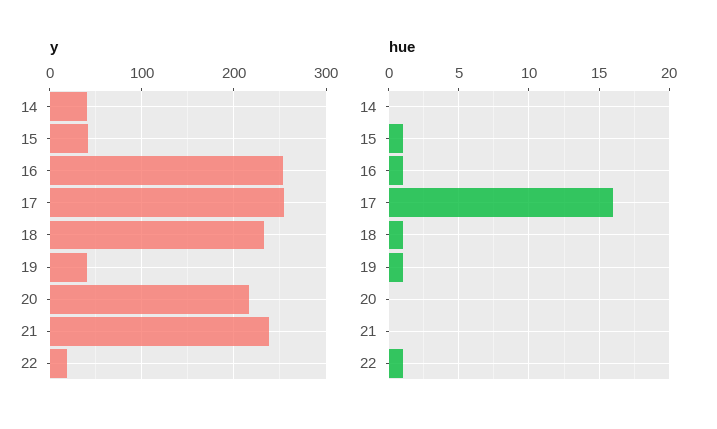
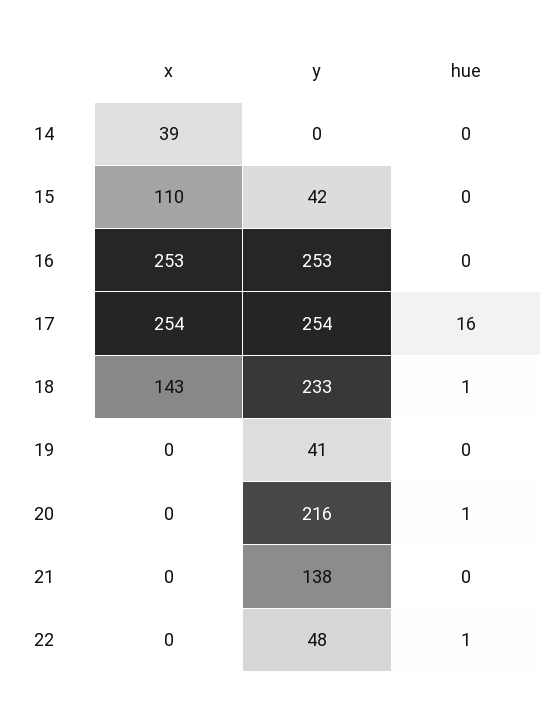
  {
    "y": {
-     "14": 40,
+     "14": 0,
      "15": 42,
      "16": 253,
      "17": 254,
      "18": 233,
      "19": 41,
      "20": 216,
-     "21": 240,
+     "21": 138,
-     "22": 20
+     "22": 48
    },
    "hue": {
      "14": 0,
-     "15": 1,
+     "15": 0,
-     "16": 1,
+     "16": 0,
      "17": 16,
      "18": 1,
-     "19": 1,
+     "19": 0,
-     "20": 0,
+     "20": 1,
      "21": 0,
      "22": 1
-   }
+   },
+   "x": {
+     "14": 39,
+     "15": 110,
+     "16": 253,
+     "17": 254,
+     "18": 143,
+     "19": 0,
+     "20": 0,
+     "21": 0,
+     "22": 0
+   }
  }

